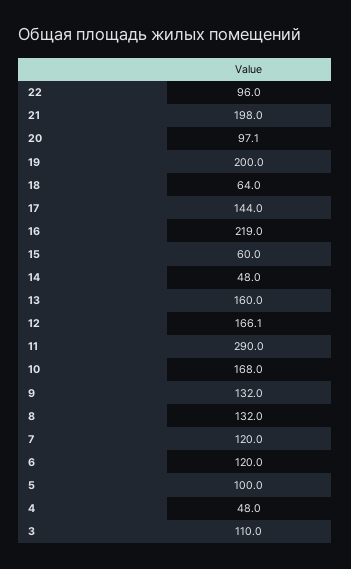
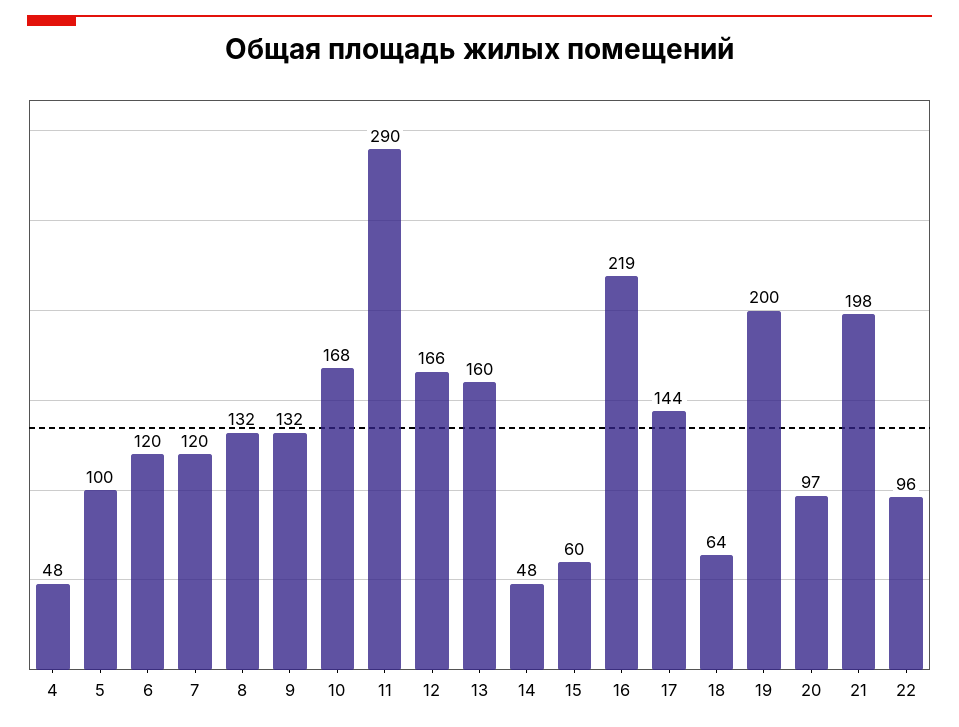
  {
    "22": 96,
    "21": 198,
    "20": 97.1,
    "19": 200,
    "18": 64,
    "17": 144,
    "16": 219,
    "15": 60,
    "14": 48,
    "13": 160,
    "12": 166.1,
    "11": 290,
    "10": 168,
    "9": 132,
    "8": 132,
    "7": 120,
    "6": 120,
    "5": 100,
-   "4": 48,
+   "4": 48
-   "3": 110
  }

